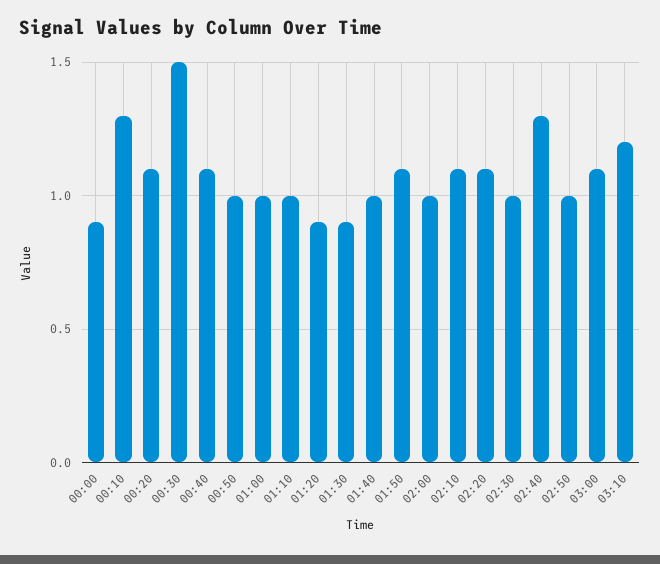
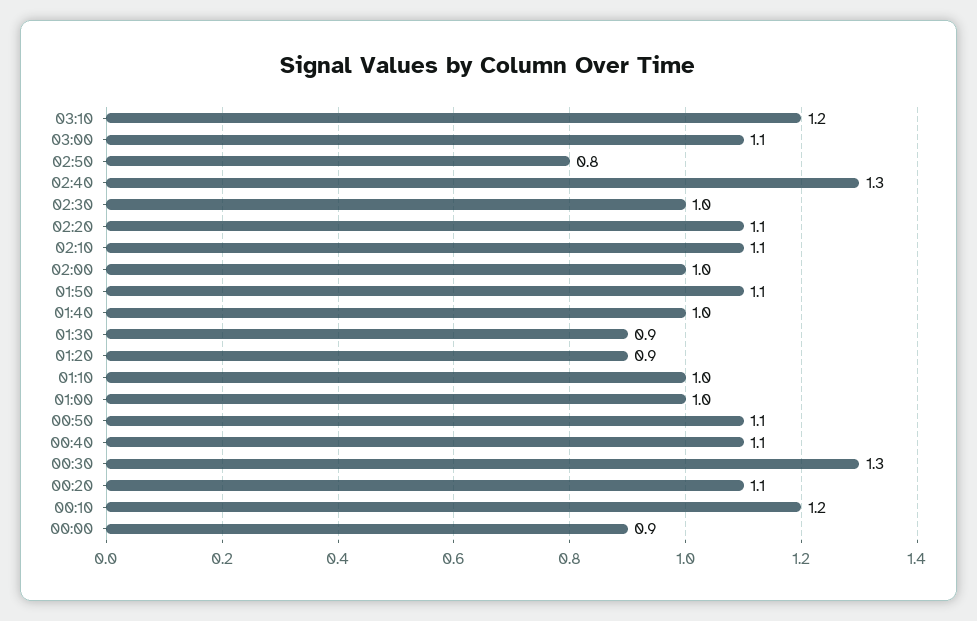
  {
    "00:00": 0.9,
-   "00:10": 1.3,
+   "00:10": 1.2,
    "00:20": 1.1,
-   "00:30": 1.5,
+   "00:30": 1.3,
    "00:40": 1.1,
-   "00:50": 1,
+   "00:50": 1.1,
    "01:00": 1,
    "01:10": 1,
    "01:20": 0.9,
    "01:30": 0.9,
    "01:40": 1,
    "01:50": 1.1,
    "02:00": 1,
    "02:10": 1.1,
    "02:20": 1.1,
    "02:30": 1,
    "02:40": 1.3,
-   "02:50": 1,
+   "02:50": 0.8,
    "03:00": 1.1,
    "03:10": 1.2
  }

